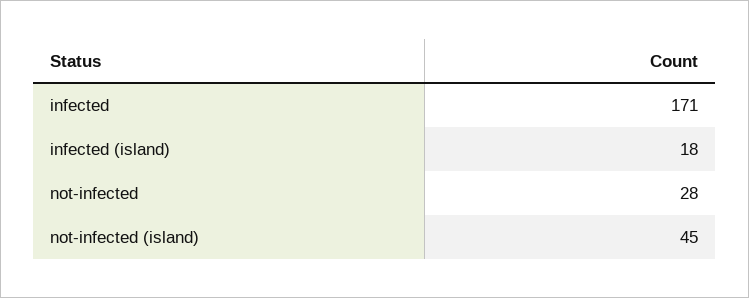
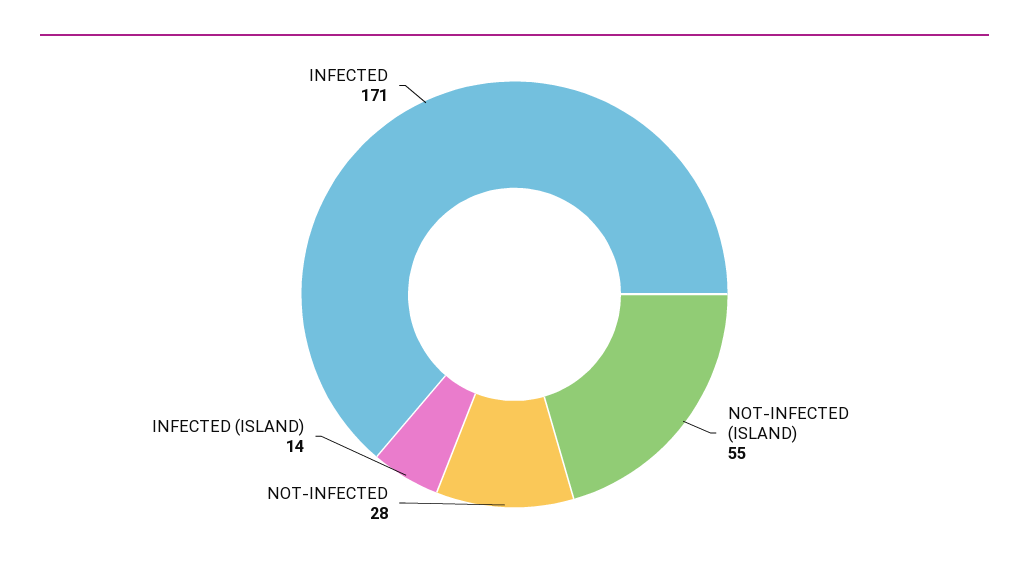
  {
    "infected": 171,
-   "infected (island)": 18,
+   "infected (island)": 14,
    "not-infected": 28,
-   "not-infected (island)": 45
+   "not-infected (island)": 55
  }

